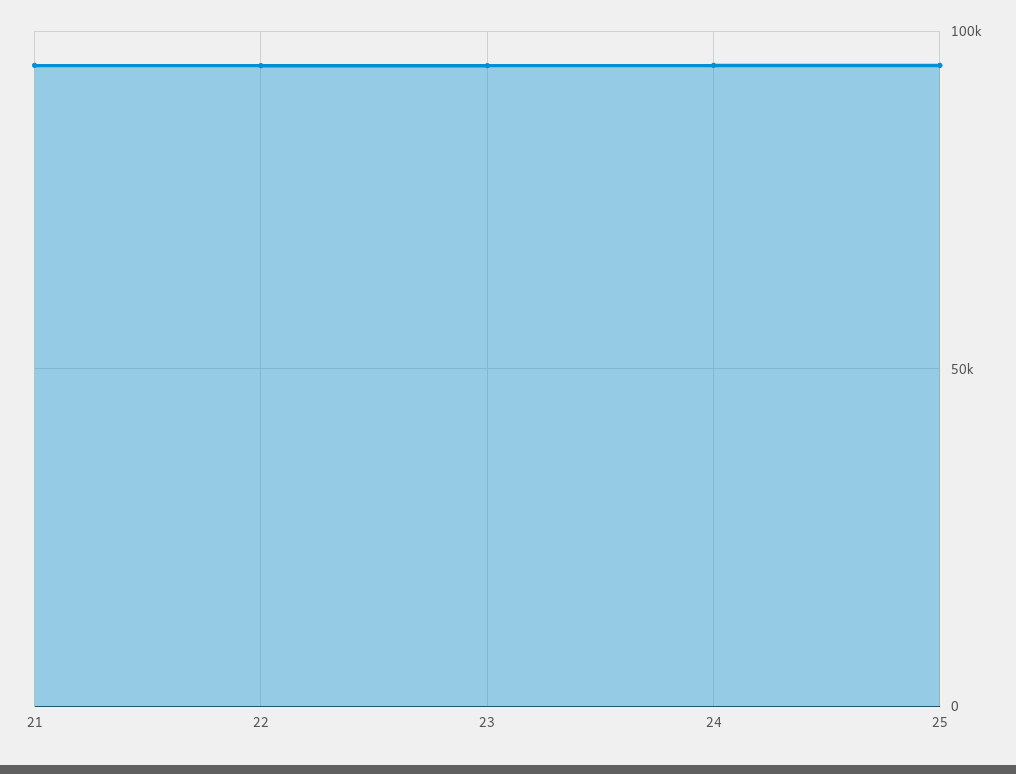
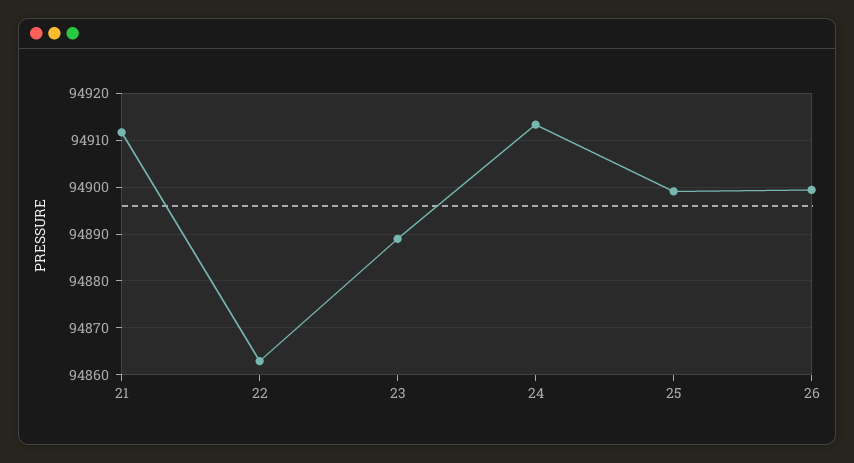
  {
    "21": 94912,
    "22": 94862,
    "23": 94888,
    "24": 94914,
-   "25": 94900
+   "25": 94900,
+   "26": 94900
  }

